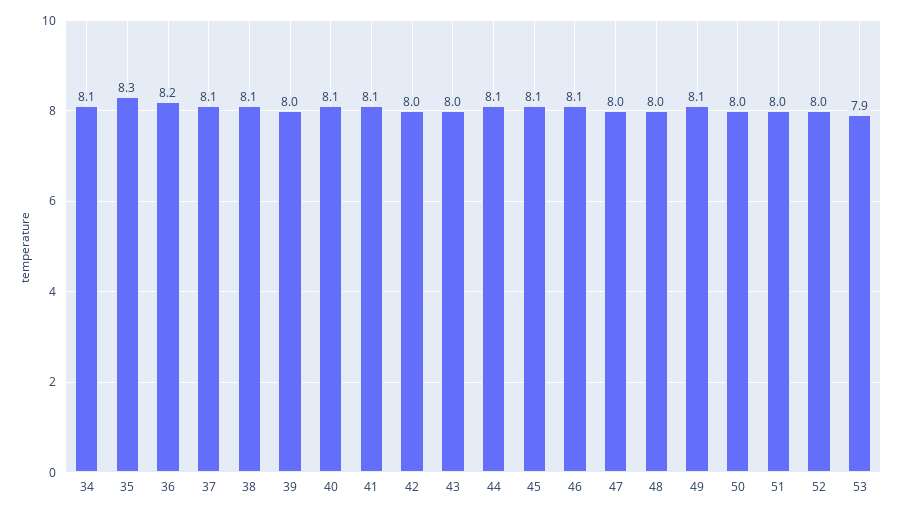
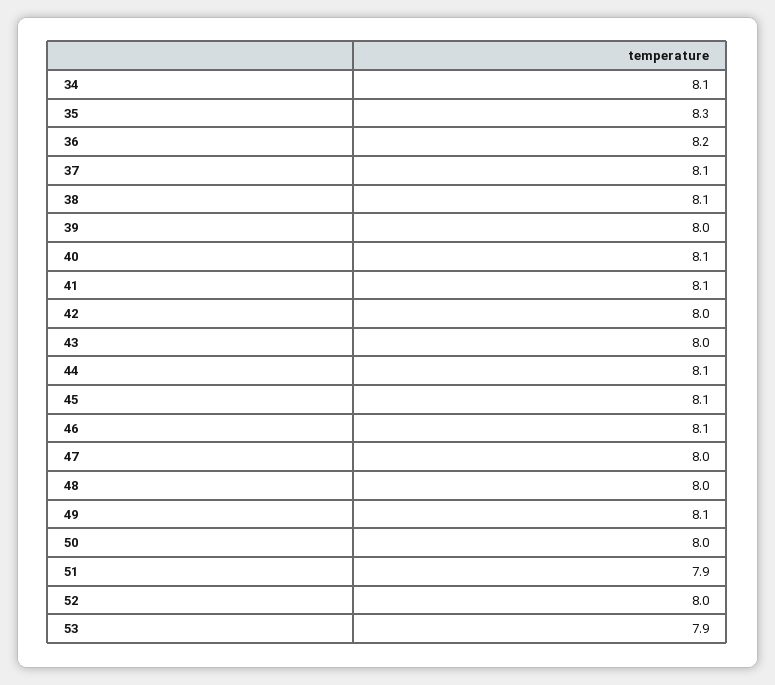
  {
    "34": 8.1,
    "35": 8.3,
    "36": 8.2,
    "37": 8.1,
    "38": 8.1,
    "39": 8,
    "40": 8.1,
    "41": 8.1,
    "42": 8,
    "43": 8,
    "44": 8.1,
    "45": 8.1,
    "46": 8.1,
    "47": 8,
    "48": 8,
    "49": 8.1,
    "50": 8,
-   "51": 8,
+   "51": 7.9,
    "52": 8,
    "53": 7.9
  }

